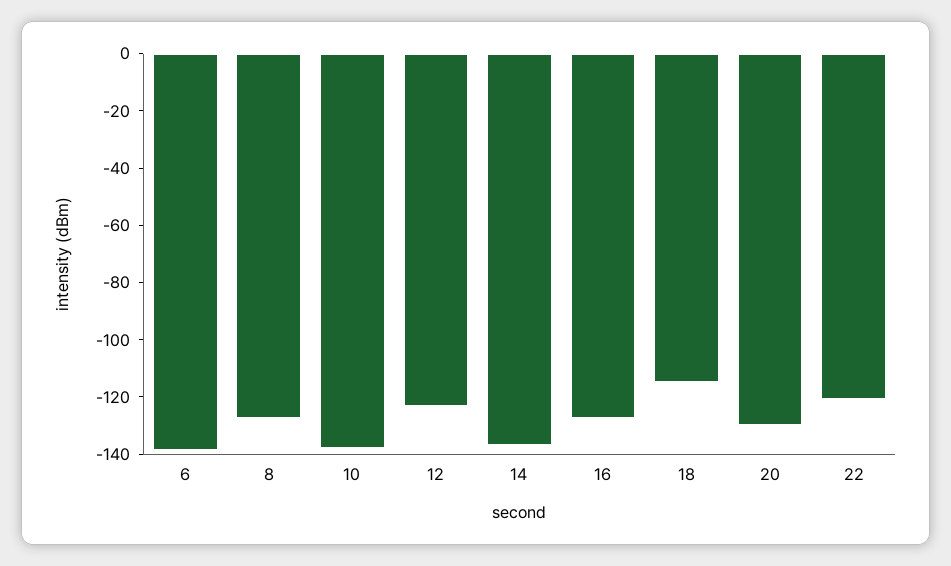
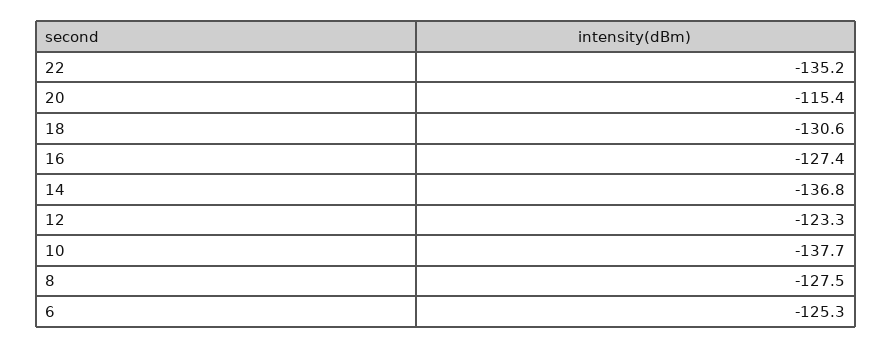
  {
-   "6": -140,
+   "6": -125.3,
    "8": -127.5,
    "10": -137.7,
    "12": -123.3,
    "14": -136.8,
    "16": -127.4,
-   "18": -115,
+   "18": -130.6,
-   "20": -130,
+   "20": -115.4,
-   "22": -120
+   "22": -135.2
  }

